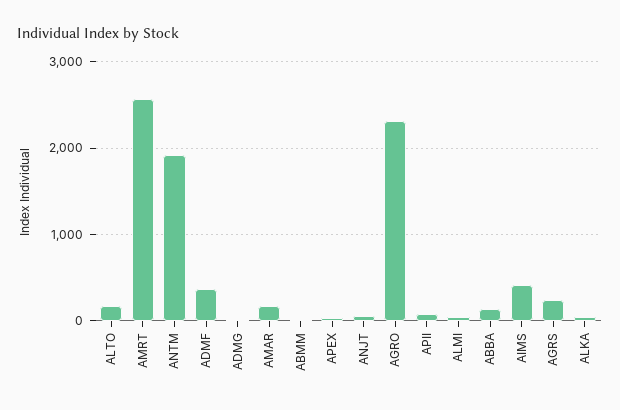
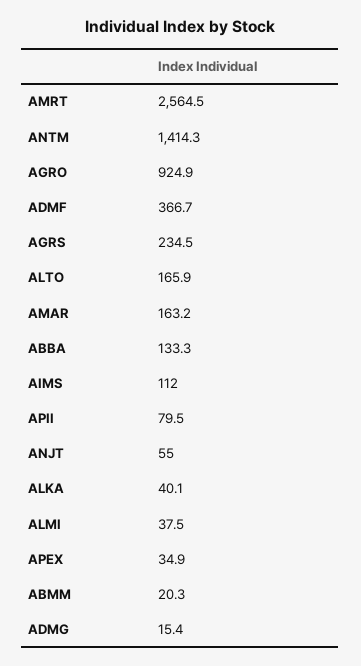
  {
    "ALTO": 165.9,
    "AMRT": 2564.5,
-   "ANTM": 1900,
+   "ANTM": 1414.3,
    "ADMF": 366.7,
    "ADMG": 15.4,
    "AMAR": 163.2,
    "ABMM": 20.3,
    "APEX": 34.9,
    "ANJT": 55,
-   "AGRO": 2300,
+   "AGRO": 924.9,
    "APII": 79.5,
    "ALMI": 37.5,
    "ABBA": 133.3,
-   "AIMS": 400,
+   "AIMS": 112,
    "AGRS": 234.5,
    "ALKA": 40.1
  }

